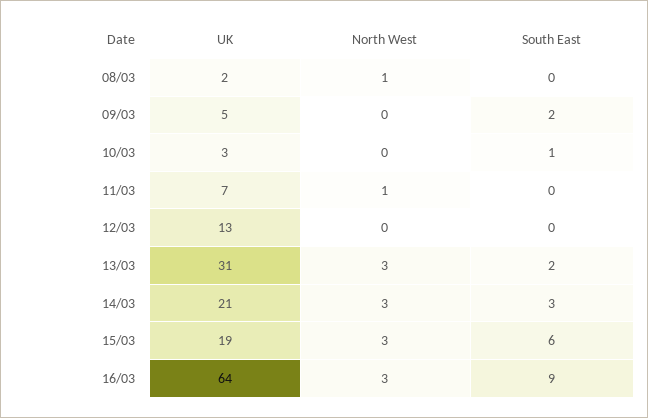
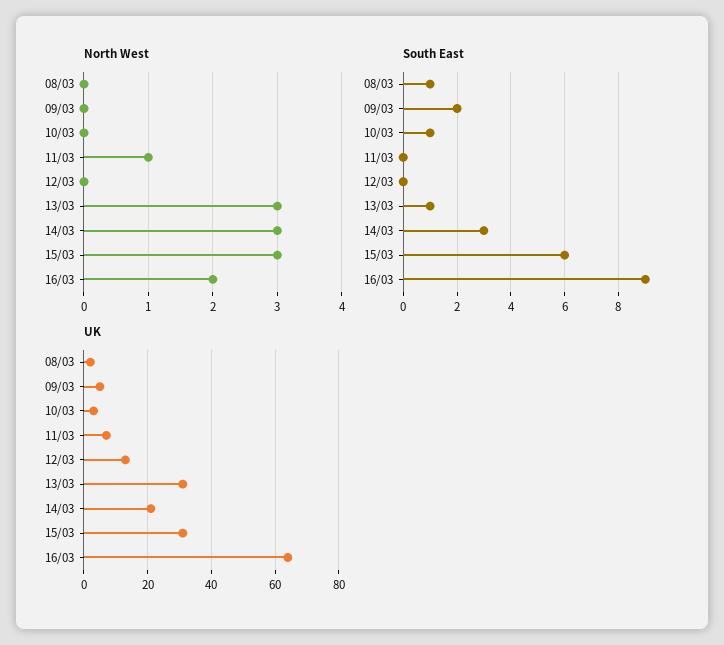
  {
    "UK": {
      "08/03": 2,
      "09/03": 5,
      "10/03": 3,
      "11/03": 7,
      "12/03": 13,
      "13/03": 31,
      "14/03": 21,
-     "15/03": 19,
+     "15/03": 30,
      "16/03": 64
    },
    "North West": {
-     "08/03": 1,
+     "08/03": 0,
      "09/03": 0,
      "10/03": 0,
      "11/03": 1,
      "12/03": 0,
      "13/03": 3,
      "14/03": 3,
      "15/03": 3,
-     "16/03": 3
+     "16/03": 2
    },
    "South East": {
-     "08/03": 0,
+     "08/03": 1,
      "09/03": 2,
      "10/03": 1,
      "11/03": 0,
      "12/03": 0,
-     "13/03": 2,
+     "13/03": 1,
      "14/03": 3,
      "15/03": 6,
      "16/03": 9
    }
  }

